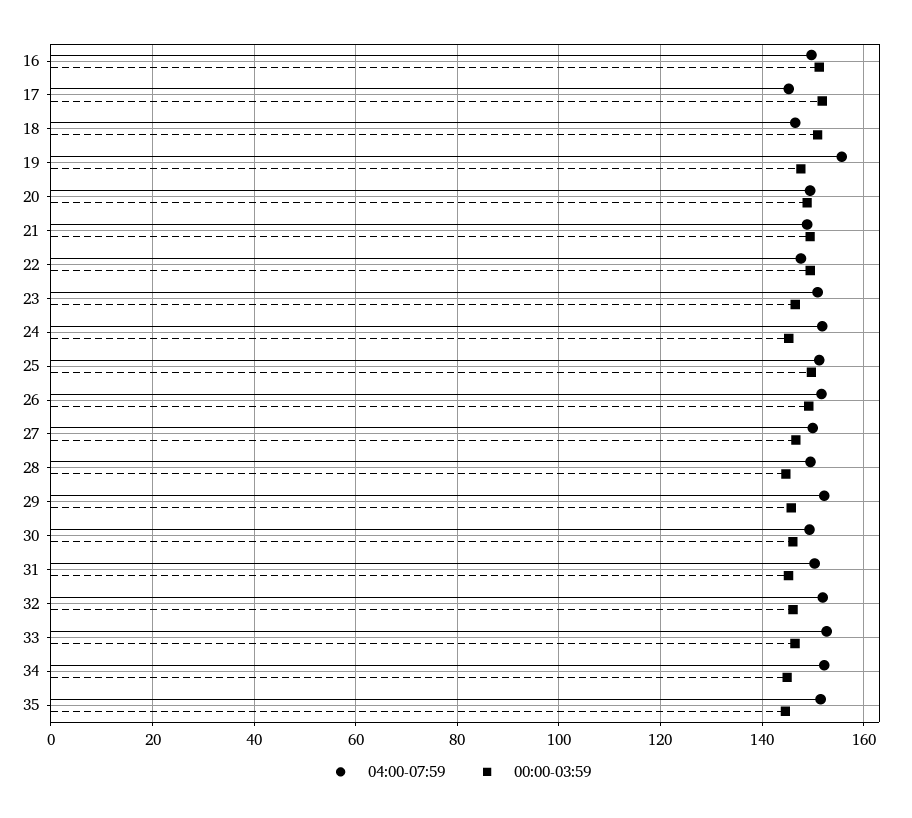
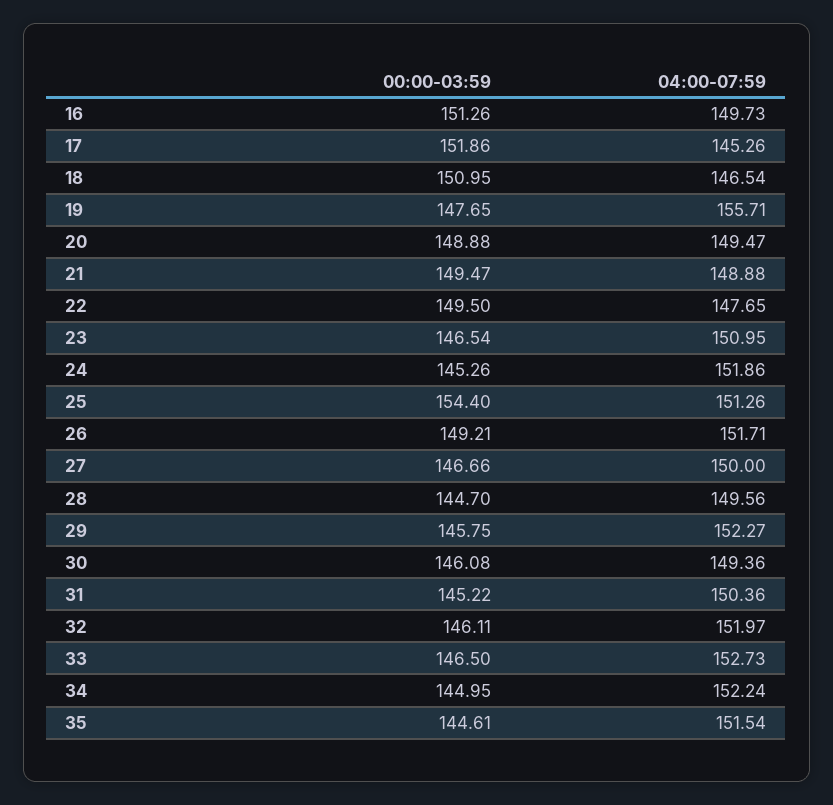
  {
    "04:00-07:59": {
      "16": 149.73,
      "17": 145.26,
      "18": 146.54,
      "19": 155.71,
      "20": 149.47,
      "21": 148.88,
      "22": 147.65,
      "23": 150.95,
      "24": 151.86,
      "25": 151.26,
      "26": 151.71,
      "27": 150,
      "28": 149.56,
      "29": 152.27,
      "30": 149.36,
      "31": 150.36,
      "32": 151.97,
      "33": 152.73,
      "34": 152.24,
      "35": 151.54
    },
    "00:00-03:59": {
      "16": 151.26,
      "17": 151.86,
      "18": 150.95,
      "19": 147.65,
      "20": 148.88,
      "21": 149.47,
      "22": 149.5,
      "23": 146.54,
      "24": 145.26,
-     "25": 150,
+     "25": 154.4,
      "26": 149.21,
      "27": 146.66,
      "28": 144.7,
      "29": 145.75,
      "30": 146.08,
      "31": 145.22,
      "32": 146.11,
      "33": 146.5,
      "34": 144.95,
      "35": 144.61
    }
  }

